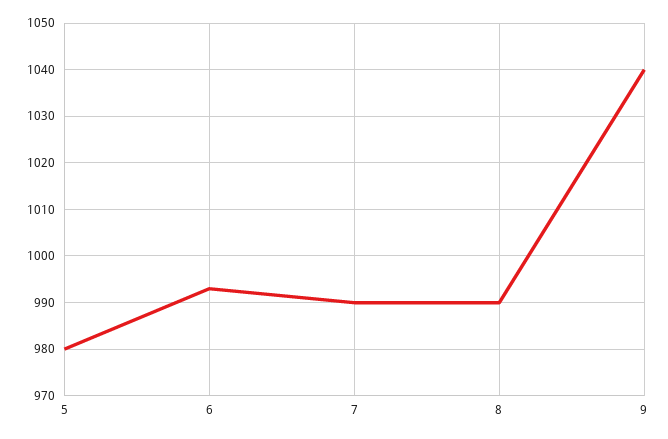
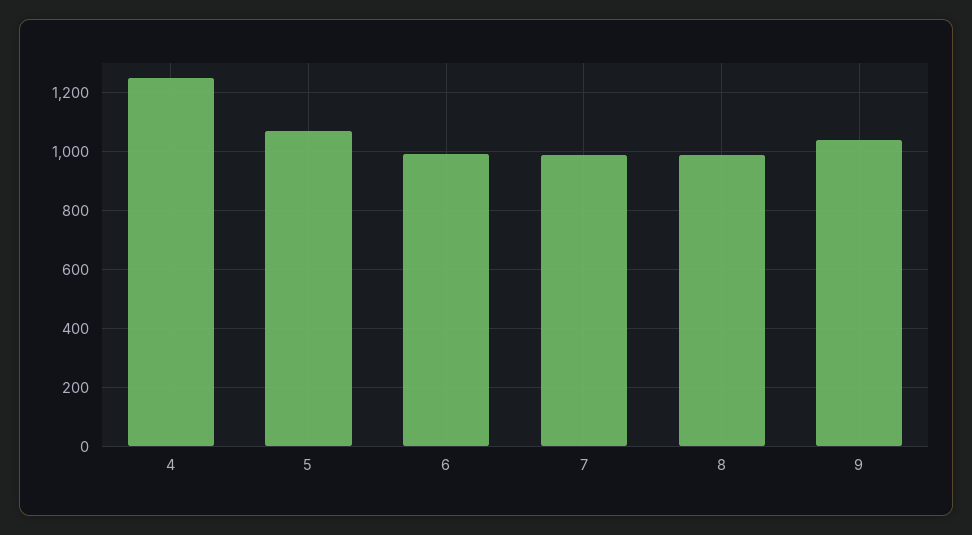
  {
-   "5": 980,
+   "5": 1075,
    "6": 995,
    "7": 990,
    "8": 990,
-   "9": 1040
+   "9": 1040,
+   "4": 1250
  }

